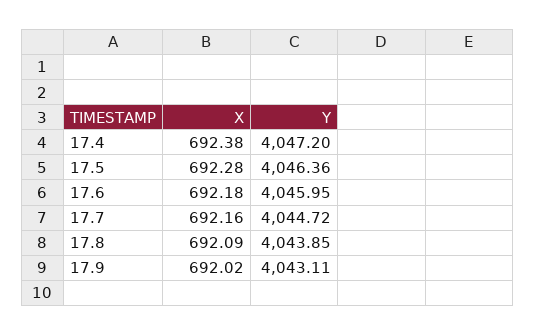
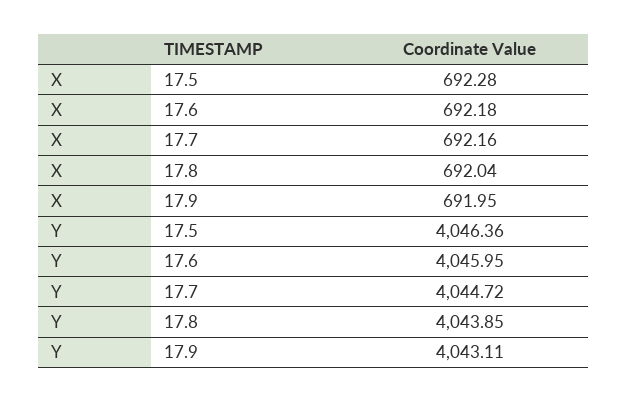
  {
    "X": {
-     "17.4": 692.38,
      "17.5": 692.28,
      "17.6": 692.18,
      "17.7": 692.16,
-     "17.8": 692.09,
+     "17.8": 692.04,
-     "17.9": 692.02
+     "17.9": 691.95
    },
    "Y": {
-     "17.4": 4047.2,
      "17.5": 4046.36,
      "17.6": 4045.95,
      "17.7": 4044.72,
      "17.8": 4043.85,
      "17.9": 4043.11
    }
  }

